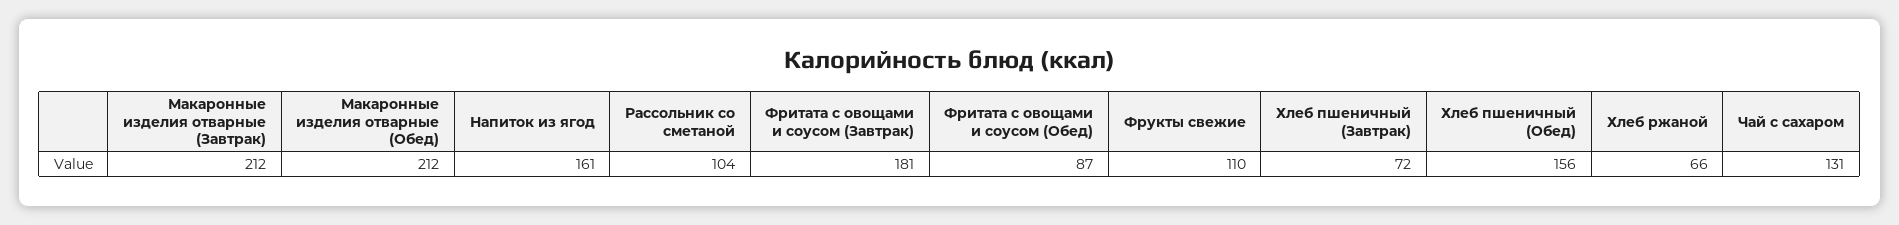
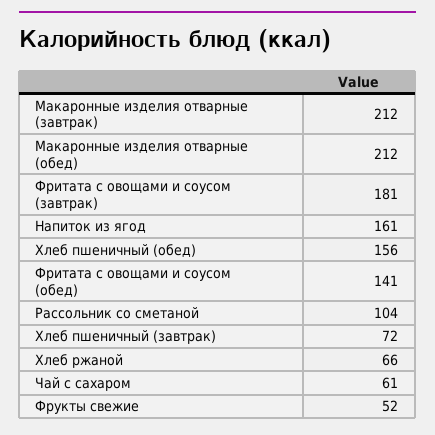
  {
    "Макаронные изделия отварные (Завтрак)": 212,
    "Макаронные изделия отварные (Обед)": 212,
    "Напиток из ягод": 161,
    "Рассольник со сметаной": 104,
    "Фритата с овощами и соусом (Завтрак)": 181,
-   "Фритата с овощами и соусом (Обед)": 87,
+   "Фритата с овощами и соусом (Обед)": 141,
-   "Фрукты свежие": 110,
+   "Фрукты свежие": 52,
    "Хлеб пшеничный (Завтрак)": 72,
    "Хлеб пшеничный (Обед)": 156,
    "Хлеб ржаной": 66,
-   "Чай с сахаром": 131
+   "Чай с сахаром": 61
  }

